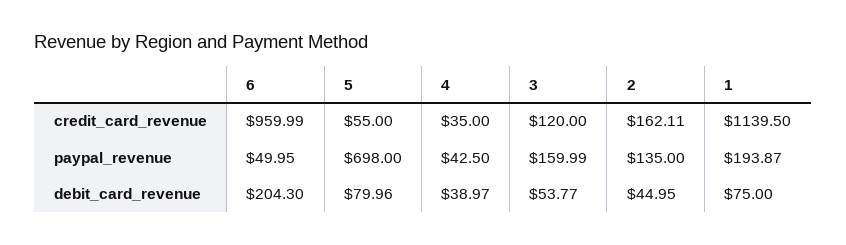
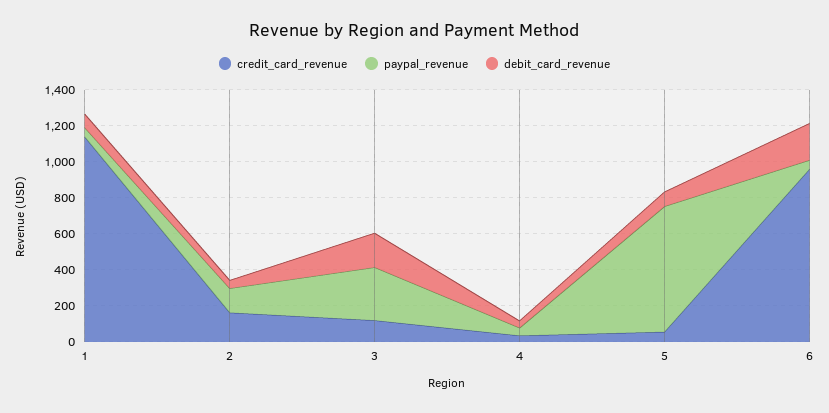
  {
    "credit_card_revenue": {
      "6": 959.99,
      "5": 55,
      "4": 35,
      "3": 120,
      "2": 162.11,
      "1": 1139.5
    },
    "paypal_revenue": {
      "6": 49.95,
      "5": 698,
      "4": 42.5,
-     "3": 159.99,
+     "3": 300,
      "2": 135,
-     "1": 193.87
+     "1": 50
    },
    "debit_card_revenue": {
      "6": 204.3,
      "5": 79.96,
      "4": 38.97,
-     "3": 53.77,
+     "3": 200,
      "2": 44.95,
      "1": 75
    }
  }

